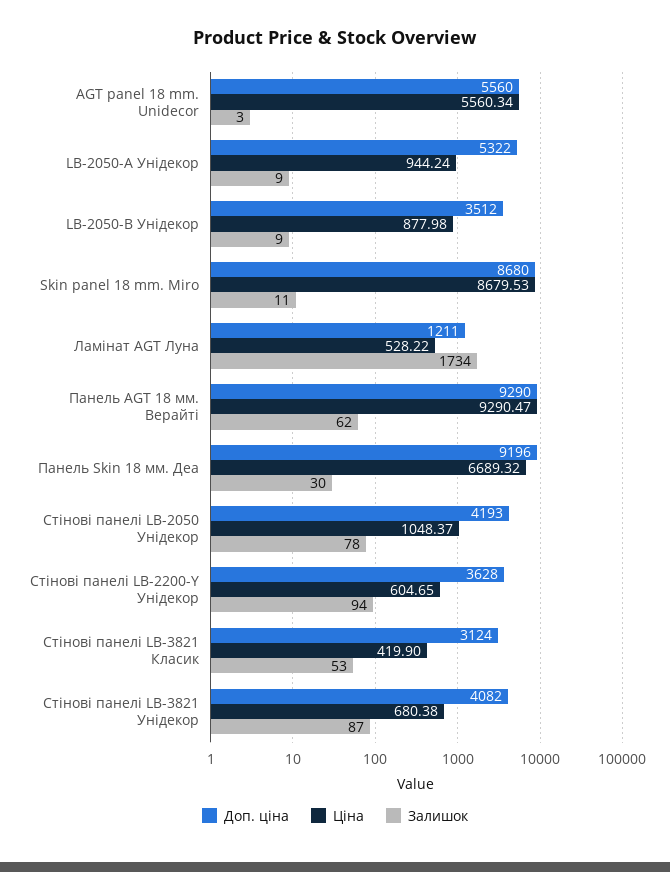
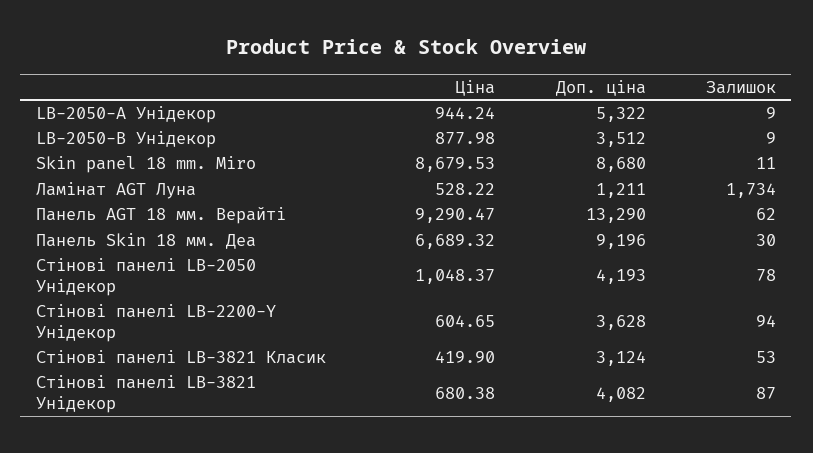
  {
    "Доп. ціна": {
-     "AGT panel 18 mm. Unidecor": 5560,
      "LB-2050-А Унідекор": 5322,
      "LB-2050-В Унідекор": 3512,
      "Skin panel 18 mm. Miro": 8680,
      "Ламінат AGT Луна": 1211,
-     "Панель AGT 18 мм. Верайті": 9290,
+     "Панель AGT 18 мм. Верайті": 13290,
      "Панель Skin 18 мм. Деа": 9196,
      "Стінові панелі LB-2050 Унідекор": 4193,
      "Стінові панелі LB-2200-Y Унідекор": 3628,
      "Стінові панелі LB-3821 Класик": 3124,
      "Стінові панелі LB-3821 Унідекор": 4082
    },
    "Ціна": {
-     "AGT panel 18 mm. Unidecor": 5560.34,
      "LB-2050-А Унідекор": 944.24,
      "LB-2050-В Унідекор": 877.98,
      "Skin panel 18 mm. Miro": 8679.53,
      "Ламінат AGT Луна": 528.22,
      "Панель AGT 18 мм. Верайті": 9290.47,
      "Панель Skin 18 мм. Деа": 6689.32,
      "Стінові панелі LB-2050 Унідекор": 1048.37,
      "Стінові панелі LB-2200-Y Унідекор": 604.65,
      "Стінові панелі LB-3821 Класик": 419.9,
      "Стінові панелі LB-3821 Унідекор": 680.38
    },
    "Залишок": {
-     "AGT panel 18 mm. Unidecor": 3,
      "LB-2050-А Унідекор": 9,
      "LB-2050-В Унідекор": 9,
      "Skin panel 18 mm. Miro": 11,
      "Ламінат AGT Луна": 1734,
      "Панель AGT 18 мм. Верайті": 62,
      "Панель Skin 18 мм. Деа": 30,
      "Стінові панелі LB-2050 Унідекор": 78,
      "Стінові панелі LB-2200-Y Унідекор": 94,
      "Стінові панелі LB-3821 Класик": 53,
      "Стінові панелі LB-3821 Унідекор": 87
    }
  }

